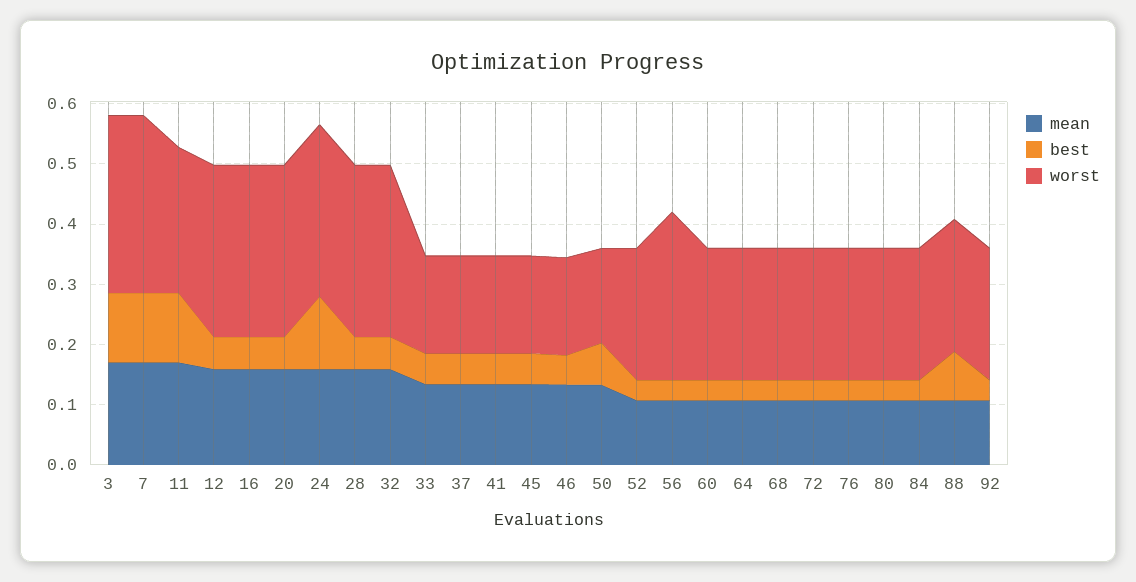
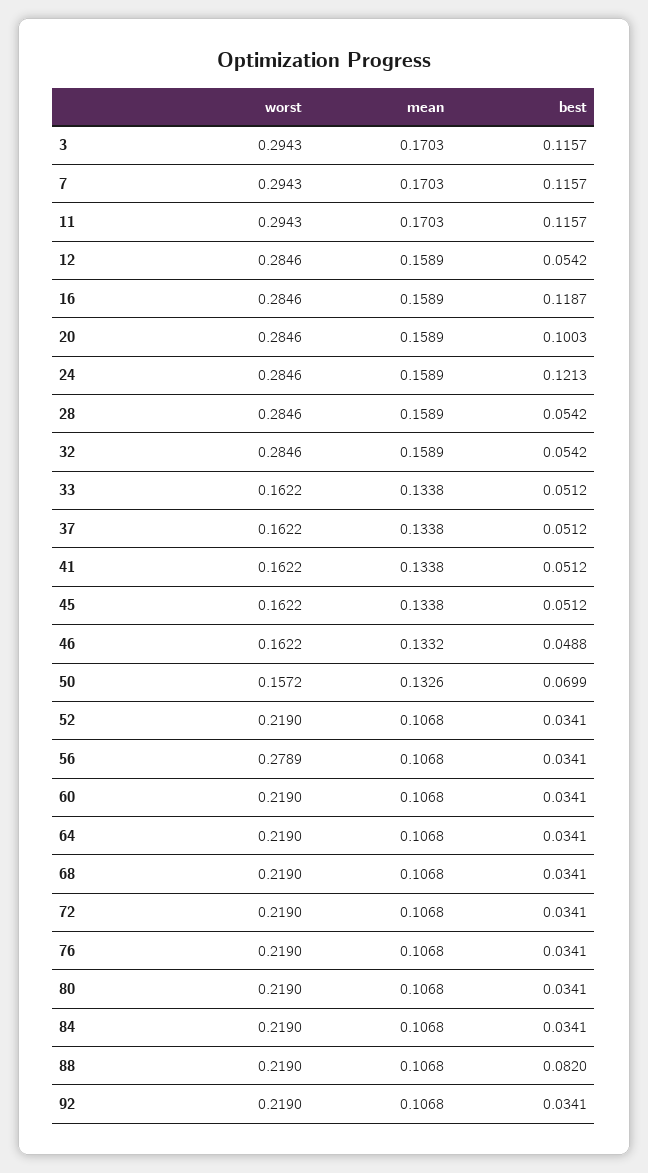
  {
    "mean": {
      "3": 0.1703,
      "7": 0.1703,
      "11": 0.1703,
      "12": 0.1589,
      "16": 0.1589,
      "20": 0.1589,
      "24": 0.1589,
      "28": 0.1589,
      "32": 0.1589,
      "33": 0.1338,
      "37": 0.1338,
      "41": 0.1338,
      "45": 0.1338,
      "46": 0.1332,
      "50": 0.1326,
      "52": 0.1068,
      "56": 0.1068,
      "60": 0.1068,
      "64": 0.1068,
      "68": 0.1068,
      "72": 0.1068,
      "76": 0.1068,
      "80": 0.1068,
      "84": 0.1068,
      "88": 0.1068,
      "92": 0.1068
    },
    "best": {
      "3": 0.1157,
      "7": 0.1157,
      "11": 0.1157,
      "12": 0.0542,
-     "16": 0.06,
+     "16": 0.1187,
-     "20": 0.06,
+     "20": 0.1003,
      "24": 0.1213,
      "28": 0.0542,
      "32": 0.0542,
      "33": 0.0512,
      "37": 0.0512,
      "41": 0.0512,
      "45": 0.0512,
      "46": 0.0488,
      "50": 0.0699,
      "52": 0.0341,
      "56": 0.0341,
      "60": 0.0341,
      "64": 0.0341,
      "68": 0.0341,
      "72": 0.0341,
      "76": 0.0341,
      "80": 0.0341,
      "84": 0.0341,
      "88": 0.082,
      "92": 0.0341
    },
    "worst": {
      "3": 0.2943,
      "7": 0.2943,
-     "11": 0.24,
+     "11": 0.2943,
      "12": 0.2846,
      "16": 0.2846,
      "20": 0.2846,
      "24": 0.2846,
      "28": 0.2846,
      "32": 0.2846,
      "33": 0.1622,
      "37": 0.1622,
      "41": 0.1622,
      "45": 0.1622,
      "46": 0.1622,
      "50": 0.1572,
      "52": 0.219,
      "56": 0.2789,
      "60": 0.219,
      "64": 0.219,
      "68": 0.219,
      "72": 0.219,
      "76": 0.219,
      "80": 0.219,
      "84": 0.219,
      "88": 0.219,
      "92": 0.219
    }
  }

